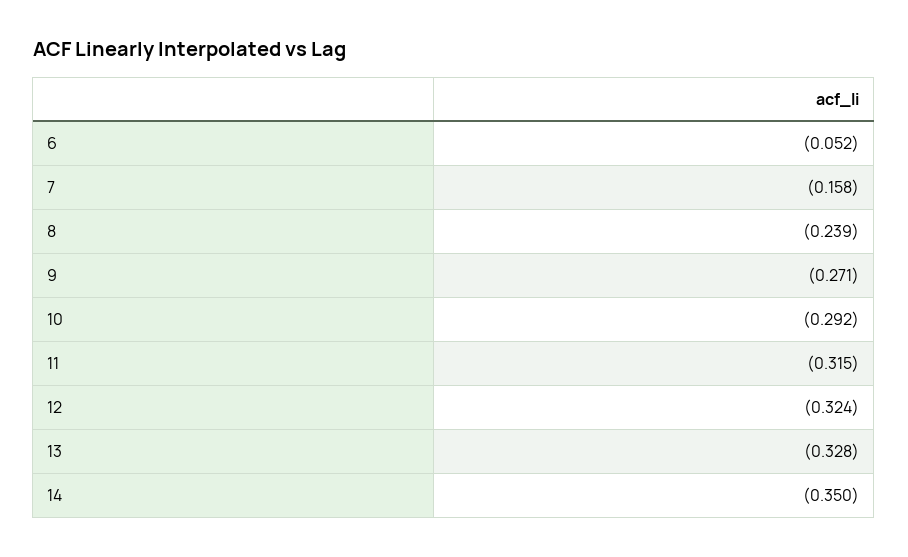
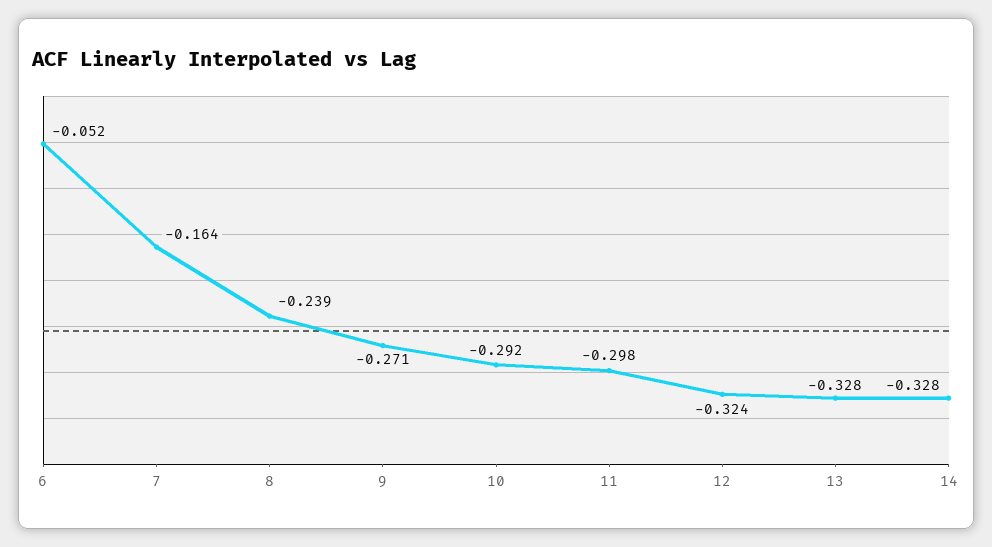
  {
    "6": -0.052,
-   "7": -0.158,
+   "7": -0.164,
    "8": -0.239,
    "9": -0.271,
    "10": -0.292,
-   "11": -0.315,
+   "11": -0.298,
    "12": -0.324,
    "13": -0.328,
-   "14": -0.35
+   "14": -0.328
  }

